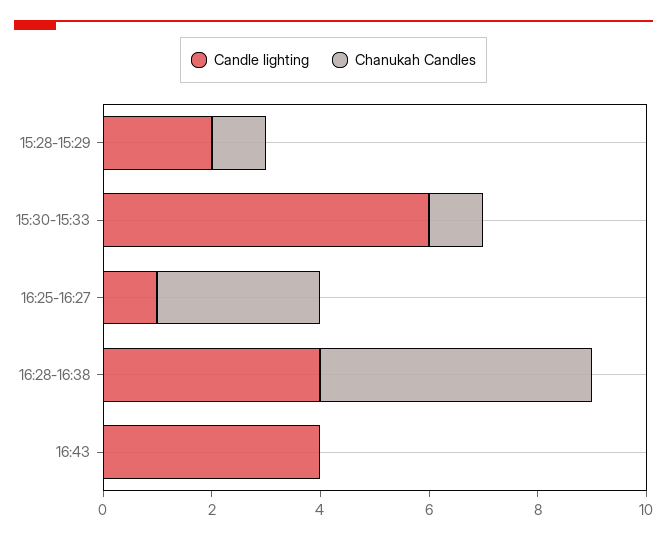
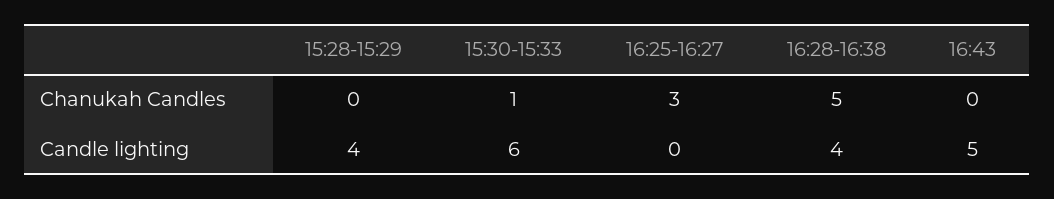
  {
    "Candle lighting": {
-     "15:28-15:29": 2,
+     "15:28-15:29": 4,
      "15:30-15:33": 6,
-     "16:25-16:27": 1,
+     "16:25-16:27": 0,
      "16:28-16:38": 4,
-     "16:43": 4
+     "16:43": 5
    },
    "Chanukah Candles": {
-     "15:28-15:29": 1,
+     "15:28-15:29": 0,
      "15:30-15:33": 1,
      "16:25-16:27": 3,
      "16:28-16:38": 5,
      "16:43": 0
    }
  }

